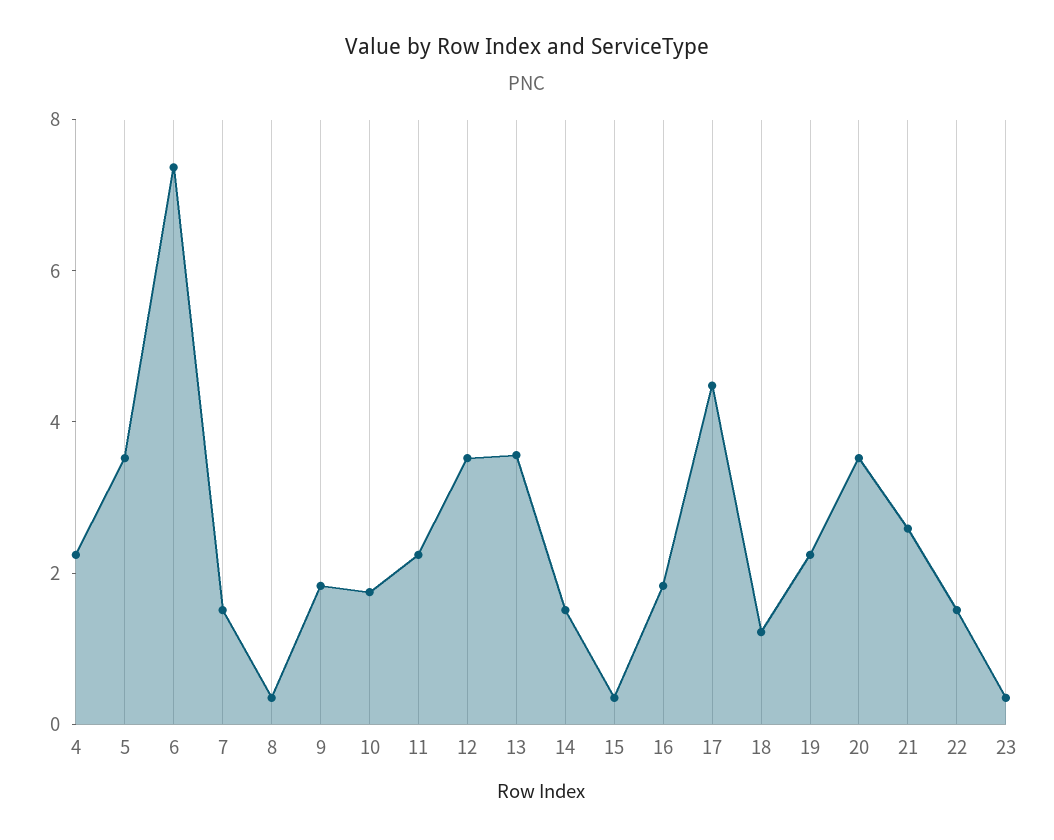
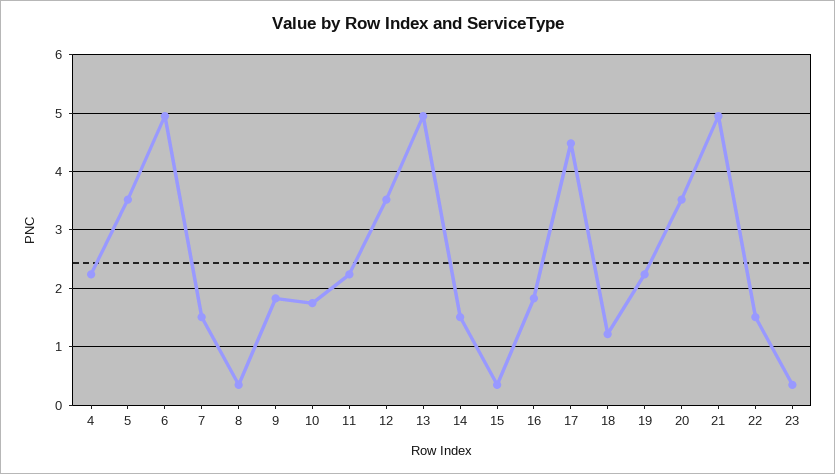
  {
    "4": 2.2,
    "5": 3.6,
-   "6": 7.5,
+   "6": 5,
    "7": 1.6,
    "8": 0.4,
    "9": 1.8,
    "10": 1.8,
    "11": 2.2,
    "12": 3.6,
-   "13": 3.5,
+   "13": 5,
    "14": 1.6,
    "15": 0.4,
    "16": 1.8,
    "17": 4.4,
    "18": 1.2,
    "19": 2.2,
    "20": 3.6,
-   "21": 2.5,
+   "21": 5,
    "22": 1.6,
    "23": 0.4
  }

